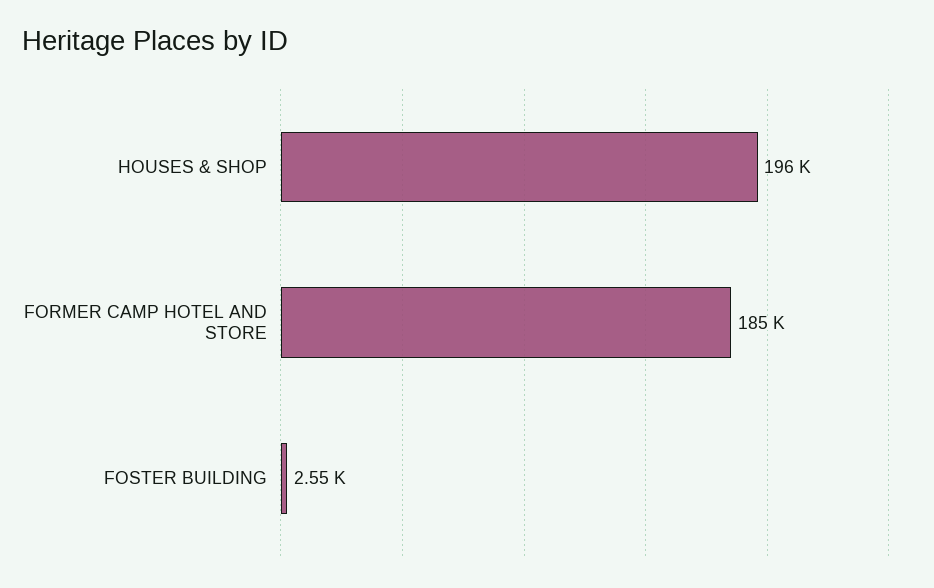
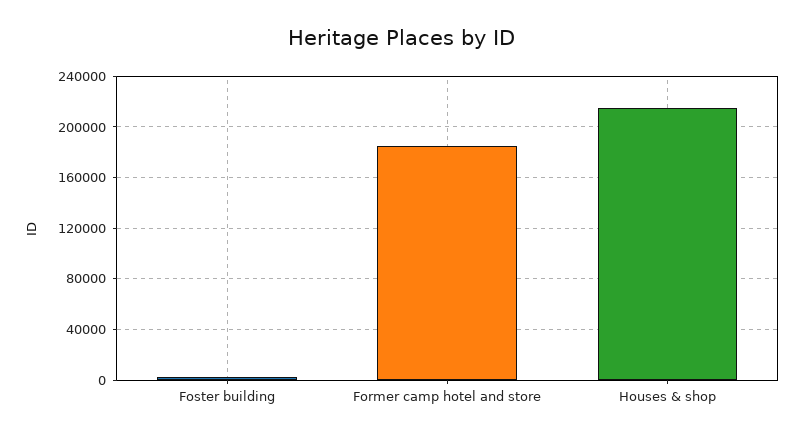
  {
-   "HOUSES & SHOP": 196000,
+   "HOUSES & SHOP": 215000,
    "FORMER CAMP HOTEL AND STORE": 185000,
    "FOSTER BUILDING": 2550
  }

